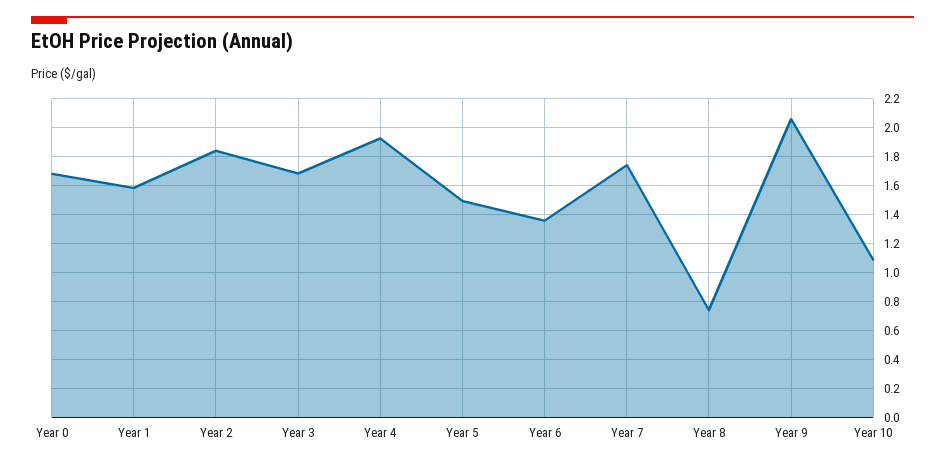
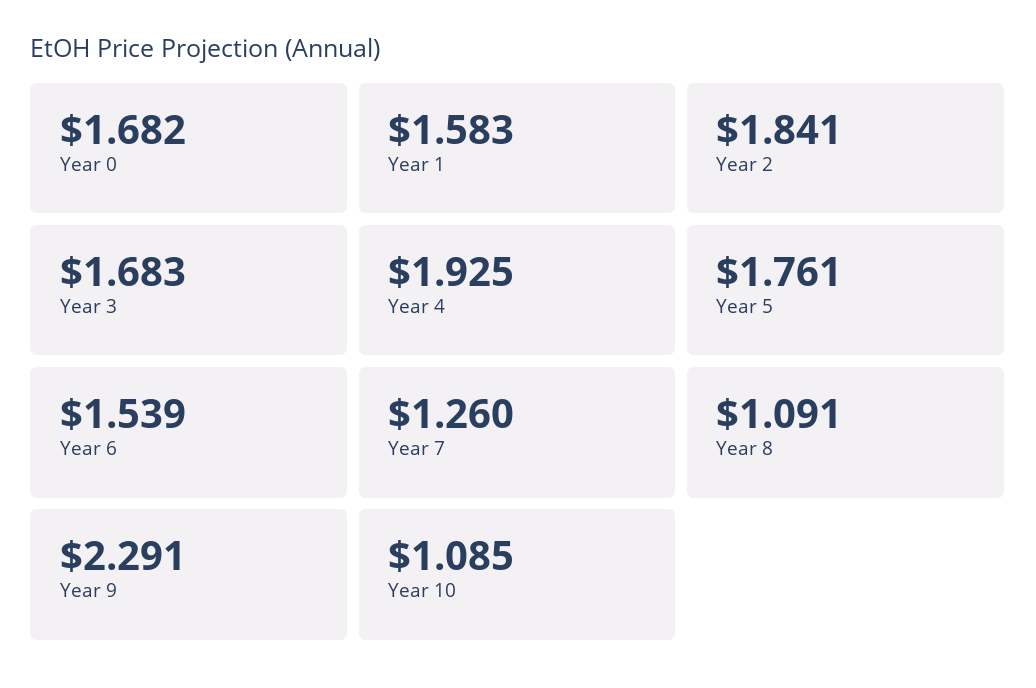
  {
    "Year 0": 1.682,
    "Year 1": 1.583,
    "Year 2": 1.841,
    "Year 3": 1.683,
    "Year 4": 1.925,
-   "Year 5": 1.5,
+   "Year 5": 1.761,
-   "Year 6": 1.35,
+   "Year 6": 1.539,
-   "Year 7": 1.75,
+   "Year 7": 1.26,
-   "Year 8": 0.75,
+   "Year 8": 1.091,
-   "Year 9": 2.05,
+   "Year 9": 2.291,
    "Year 10": 1.085
  }

